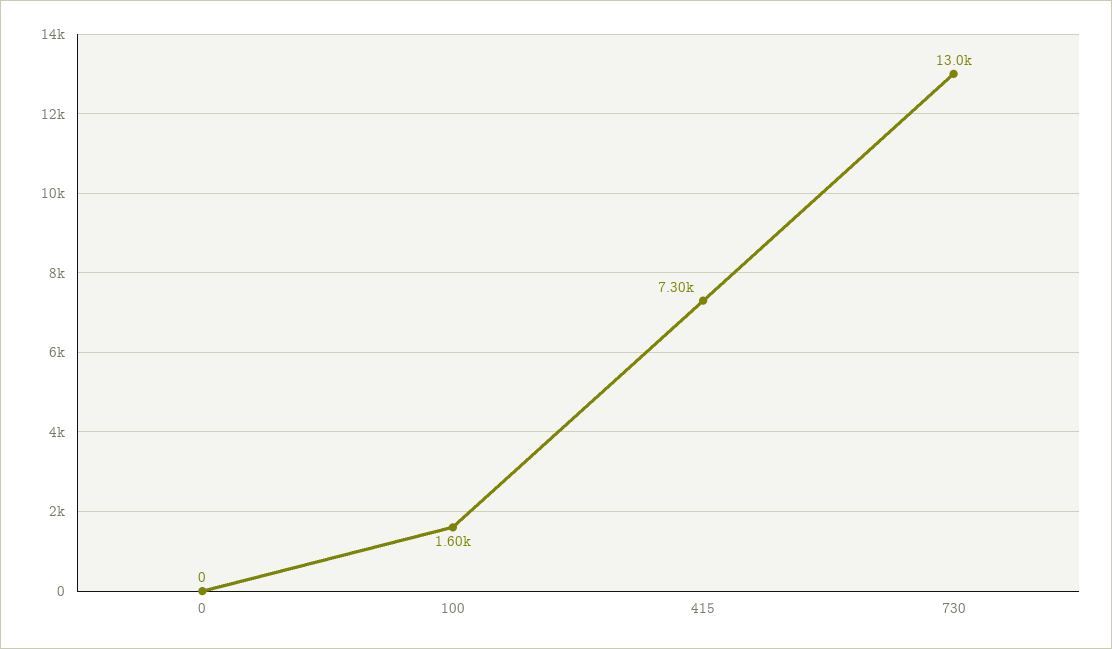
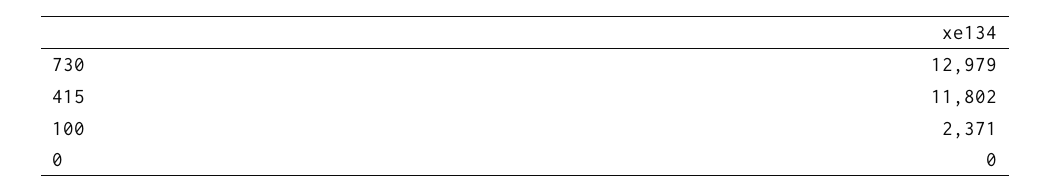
  {
    "0": 0,
-   "100": 1600,
+   "100": 2371,
-   "415": 7300,
+   "415": 11802,
    "730": 12979
  }

